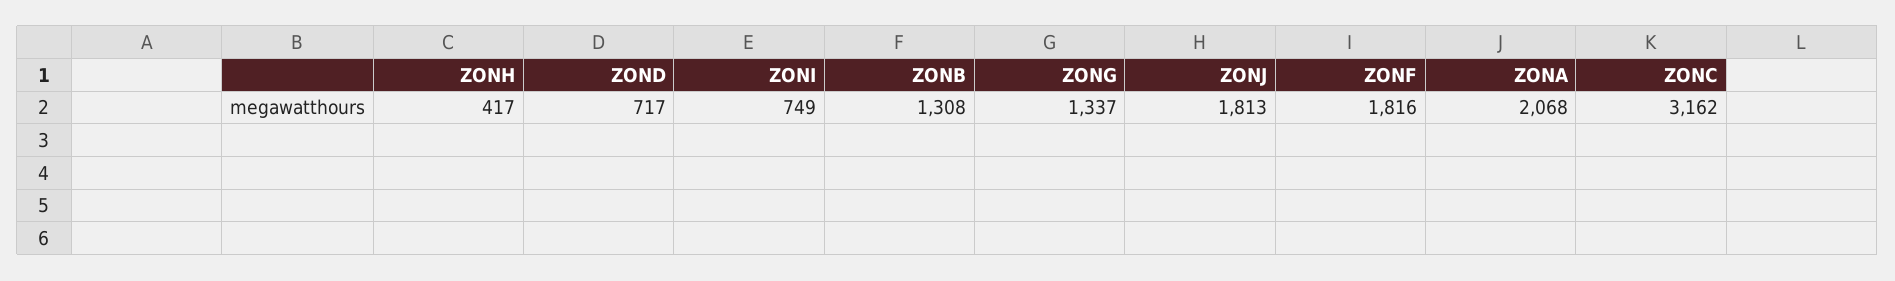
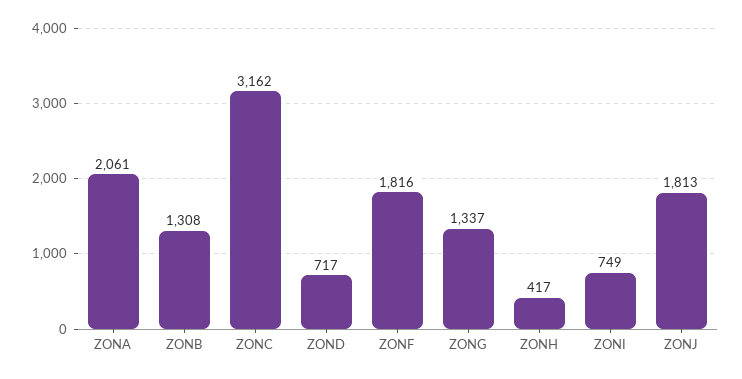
  {
    "ZONH": 417,
    "ZOND": 717,
    "ZONI": 749,
    "ZONB": 1308,
    "ZONG": 1337,
    "ZONJ": 1813,
    "ZONF": 1816,
-   "ZONA": 2068,
+   "ZONA": 2061,
    "ZONC": 3162
  }

